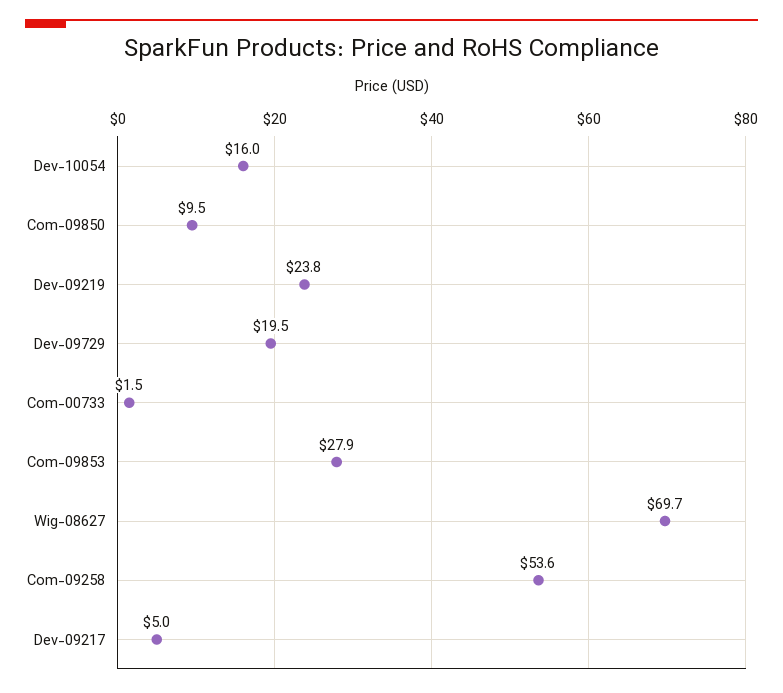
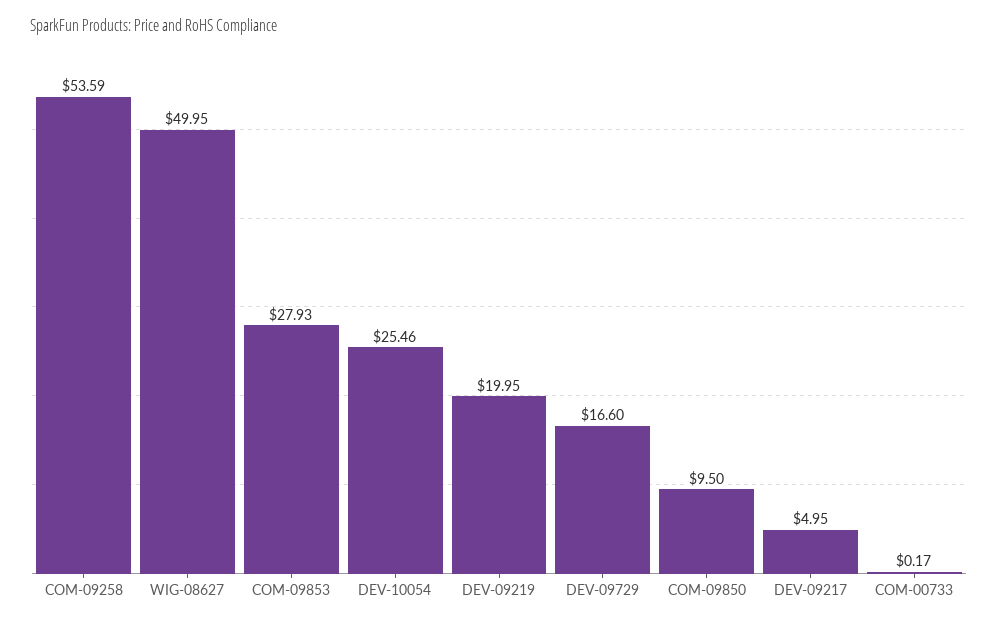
  {
-   "Dev-10054": 16,
+   "Dev-10054": 25.46,
    "Com-09850": 9.5,
-   "Dev-09219": 23.8,
+   "Dev-09219": 19.95,
-   "Dev-09729": 19.5,
+   "Dev-09729": 16.6,
-   "Com-00733": 1.5,
+   "Com-00733": 0.17,
    "Com-09853": 27.93,
-   "Wig-08627": 69.7,
+   "Wig-08627": 49.95,
    "Com-09258": 53.59,
    "Dev-09217": 4.95
  }

